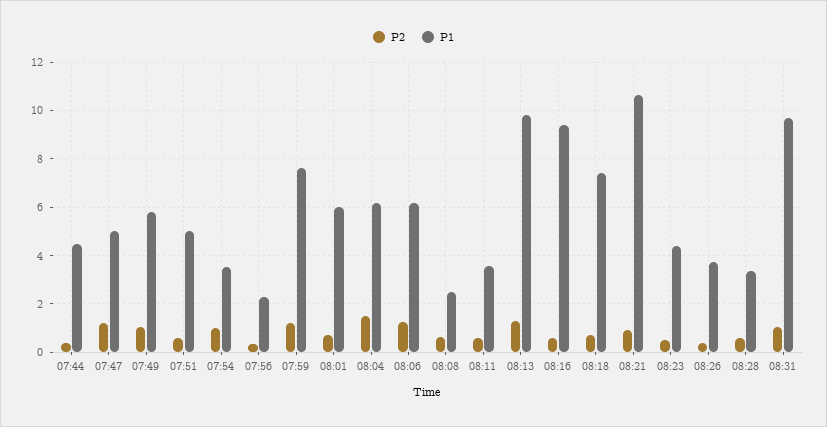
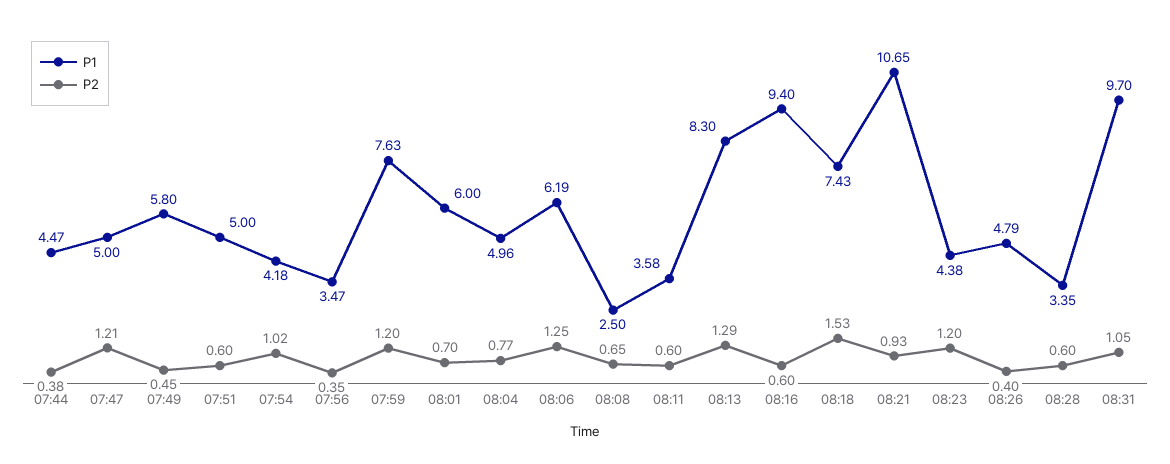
  {
    "P2": {
      "07:44": 0.38,
      "07:47": 1.21,
-     "07:49": 1,
+     "07:49": 0.45,
      "07:51": 0.6,
      "07:54": 1.02,
      "07:56": 0.35,
      "07:59": 1.2,
      "08:01": 0.7,
-     "08:04": 1.5,
+     "08:04": 0.77,
      "08:06": 1.25,
      "08:08": 0.65,
      "08:11": 0.6,
      "08:13": 1.29,
      "08:16": 0.6,
-     "08:18": 0.75,
+     "08:18": 1.53,
      "08:21": 0.93,
-     "08:23": 0.5,
+     "08:23": 1.2,
      "08:26": 0.4,
      "08:28": 0.6,
      "08:31": 1.05
    },
    "P1": {
      "07:44": 4.47,
      "07:47": 5,
      "07:49": 5.8,
      "07:51": 5,
-     "07:54": 3.5,
+     "07:54": 4.18,
-     "07:56": 2.25,
+     "07:56": 3.47,
      "07:59": 7.63,
      "08:01": 6,
-     "08:04": 6.25,
+     "08:04": 4.96,
      "08:06": 6.19,
      "08:08": 2.5,
      "08:11": 3.58,
-     "08:13": 9.75,
+     "08:13": 8.3,
      "08:16": 9.4,
      "08:18": 7.43,
      "08:21": 10.65,
      "08:23": 4.38,
-     "08:26": 3.75,
+     "08:26": 4.79,
      "08:28": 3.35,
      "08:31": 9.7
    }
  }

